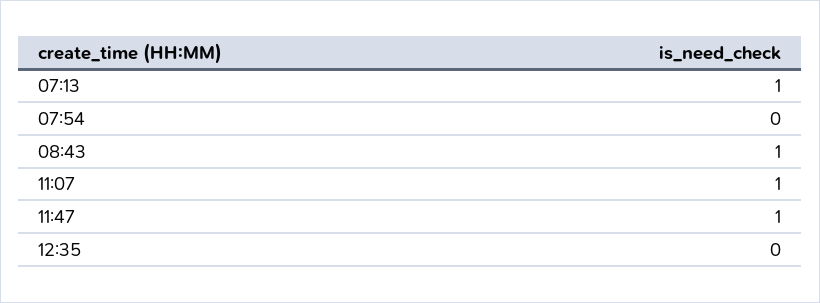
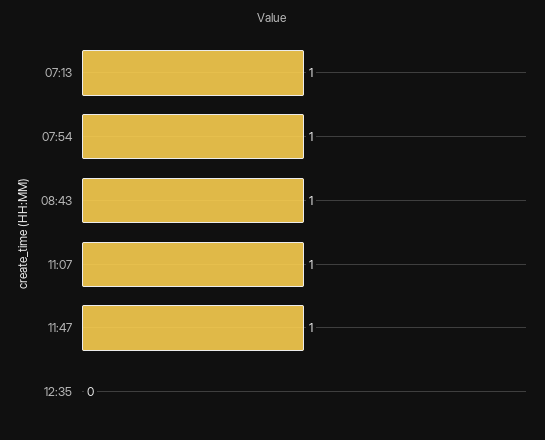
  {
    "07:13": 1,
-   "07:54": 0,
+   "07:54": 1,
    "08:43": 1,
    "11:07": 1,
    "11:47": 1,
    "12:35": 0
  }

